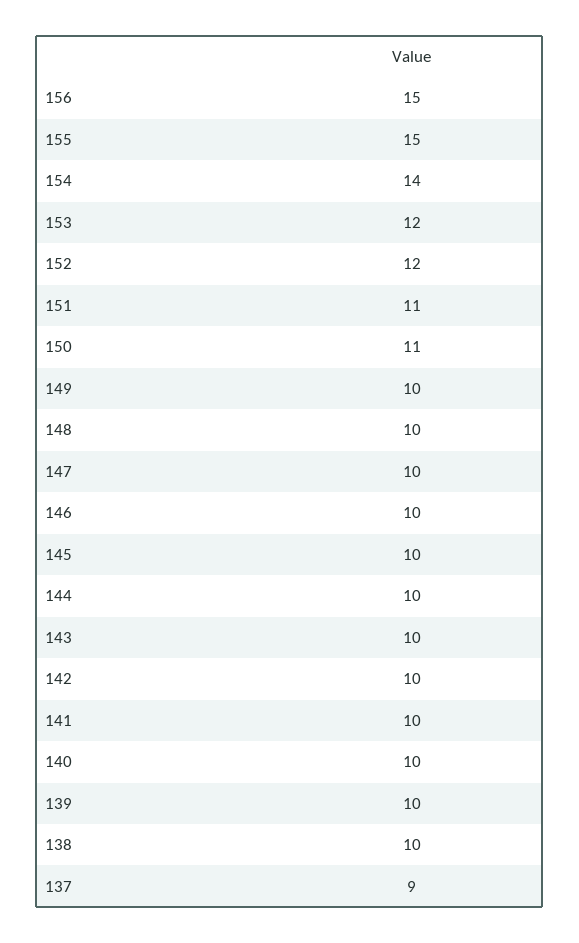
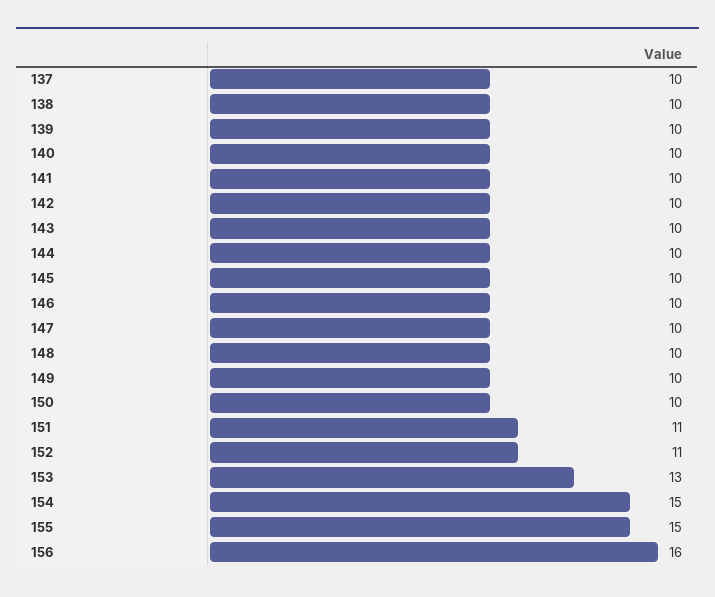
  {
-   "156": 15,
+   "156": 16,
    "155": 15,
-   "154": 14,
+   "154": 15,
-   "153": 12,
+   "153": 13,
-   "152": 12,
+   "152": 11,
    "151": 11,
-   "150": 11,
+   "150": 10,
    "149": 10,
    "148": 10,
    "147": 10,
    "146": 10,
    "145": 10,
    "144": 10,
    "143": 10,
    "142": 10,
    "141": 10,
    "140": 10,
    "139": 10,
    "138": 10,
-   "137": 9
+   "137": 10
  }

